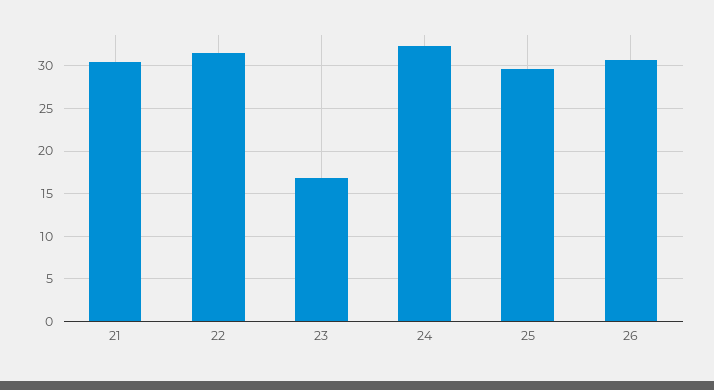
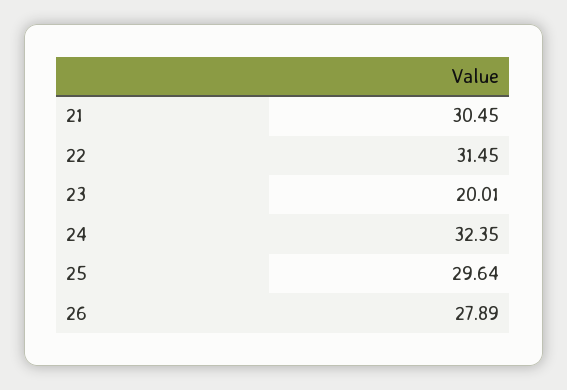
  {
    "21": 30.45,
    "22": 31.45,
-   "23": 17,
+   "23": 20.01,
    "24": 32.35,
    "25": 29.64,
-   "26": 31
+   "26": 27.89
  }

